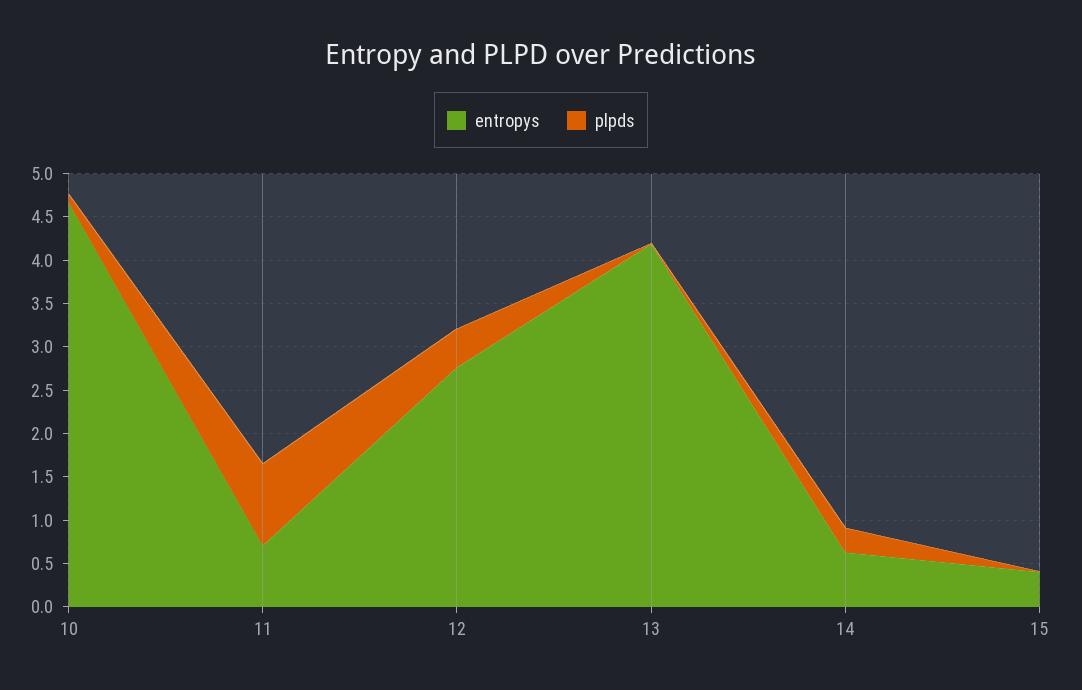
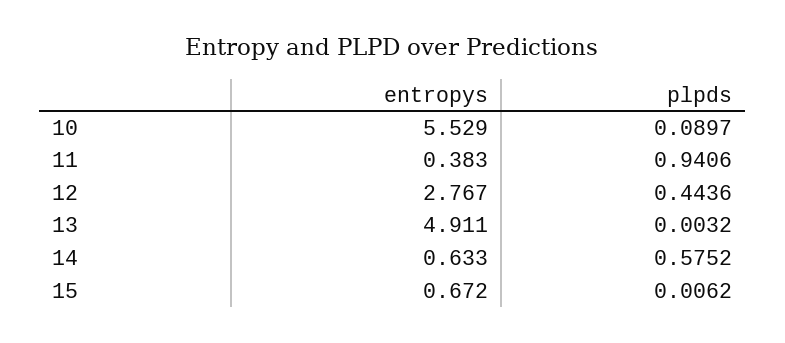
  {
    "entropys": {
-     "10": 4.7,
+     "10": 5.529,
-     "11": 0.7,
+     "11": 0.383,
      "12": 2.767,
-     "13": 4.2,
+     "13": 4.911,
      "14": 0.633,
-     "15": 0.4
+     "15": 0.672
    },
    "plpds": {
      "10": 0.0897,
      "11": 0.9406,
      "12": 0.4436,
      "13": 0.0032,
-     "14": 0.3,
+     "14": 0.5752,
      "15": 0.0062
    }
  }

